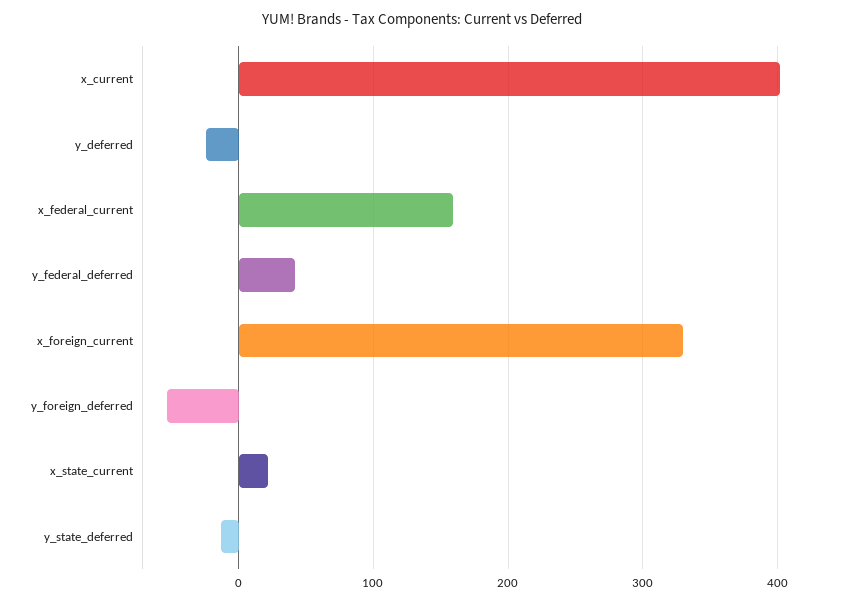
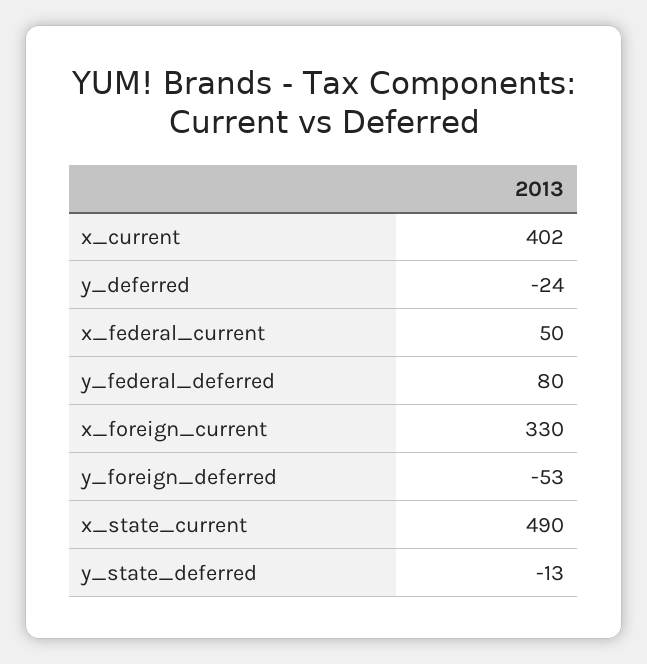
  {
    "x_current": 402,
    "y_deferred": -24,
-   "x_federal_current": 160,
+   "x_federal_current": 50,
-   "y_federal_deferred": 40,
+   "y_federal_deferred": 80,
    "x_foreign_current": 330,
    "y_foreign_deferred": -53,
-   "x_state_current": 20,
+   "x_state_current": 490,
    "y_state_deferred": -13
  }

